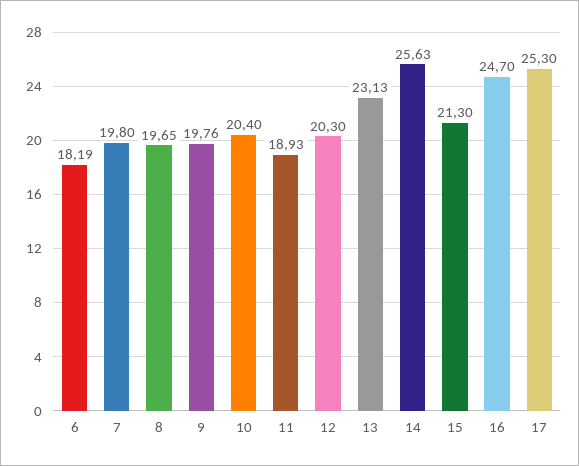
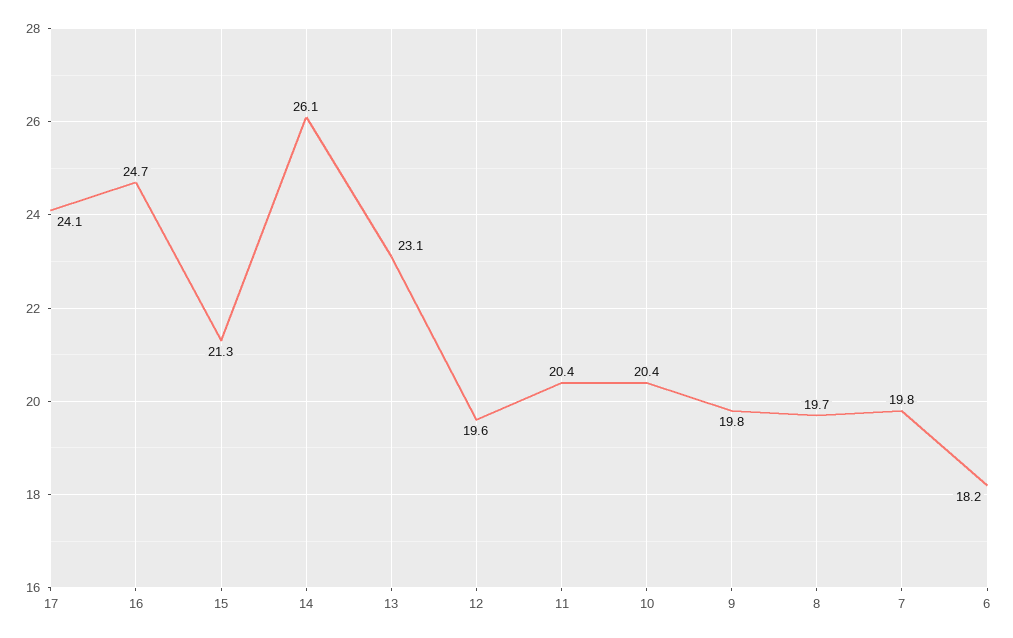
  {
    "6": 18.19,
    "7": 19.8,
    "8": 19.65,
    "9": 19.76,
    "10": 20.4,
-   "11": 18.93,
+   "11": 20.4,
-   "12": 20.3,
+   "12": 19.6,
    "13": 23.13,
-   "14": 25.63,
+   "14": 26.1,
    "15": 21.3,
    "16": 24.7,
-   "17": 25.3
+   "17": 24.1
  }

